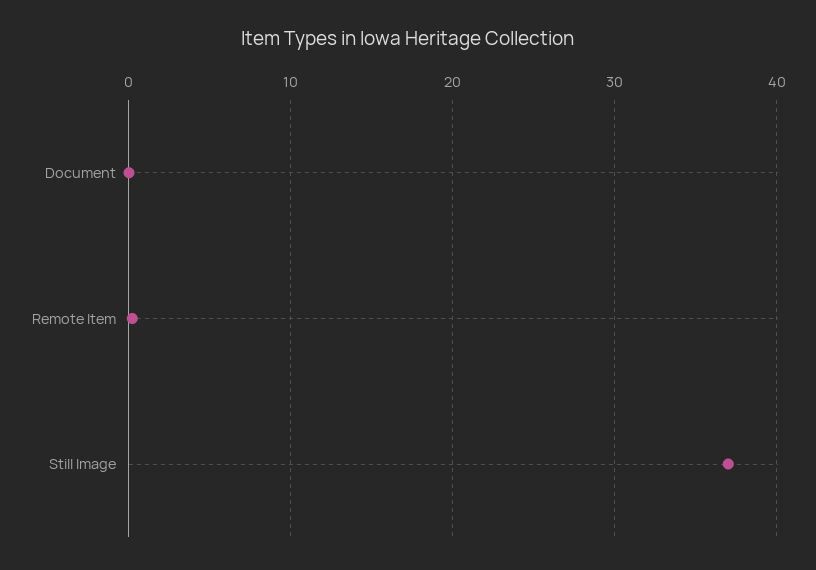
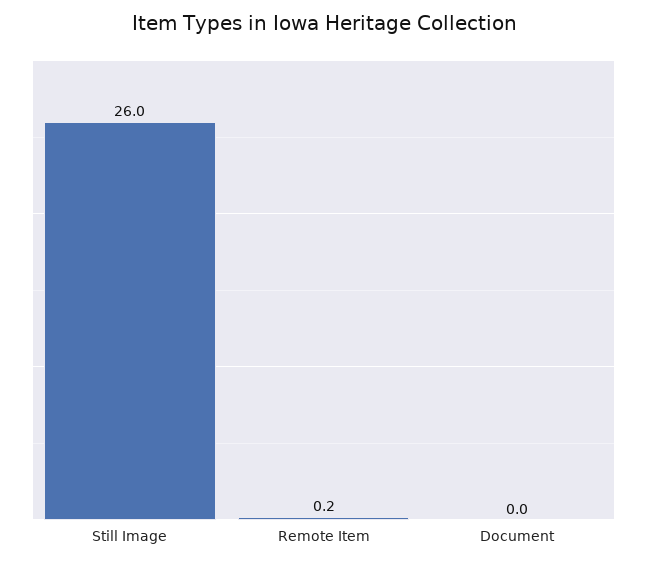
  {
    "Document": 0,
    "Remote Item": 0.2,
-   "Still Image": 37
+   "Still Image": 26
  }

